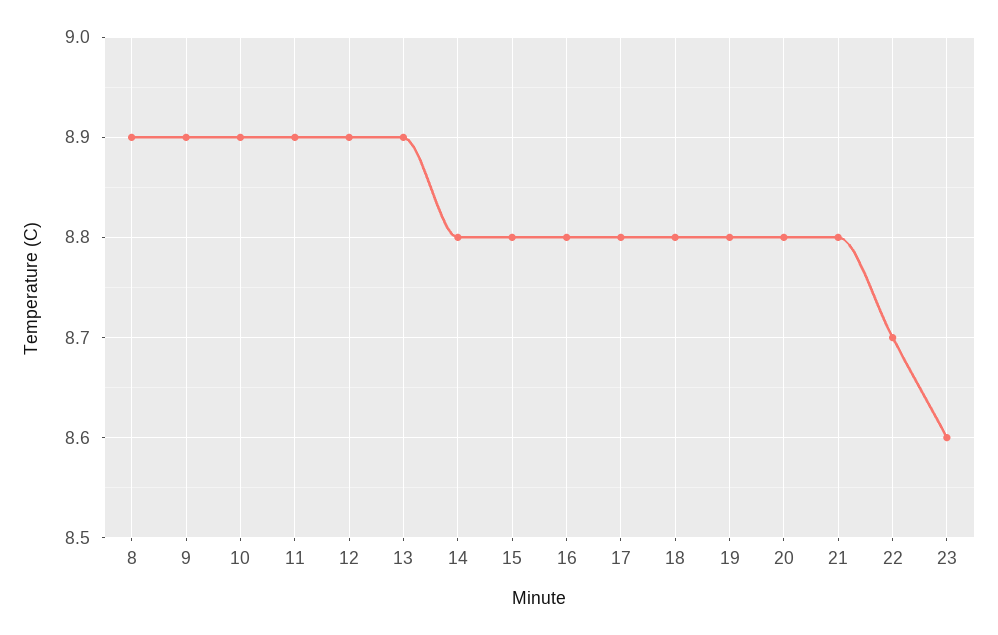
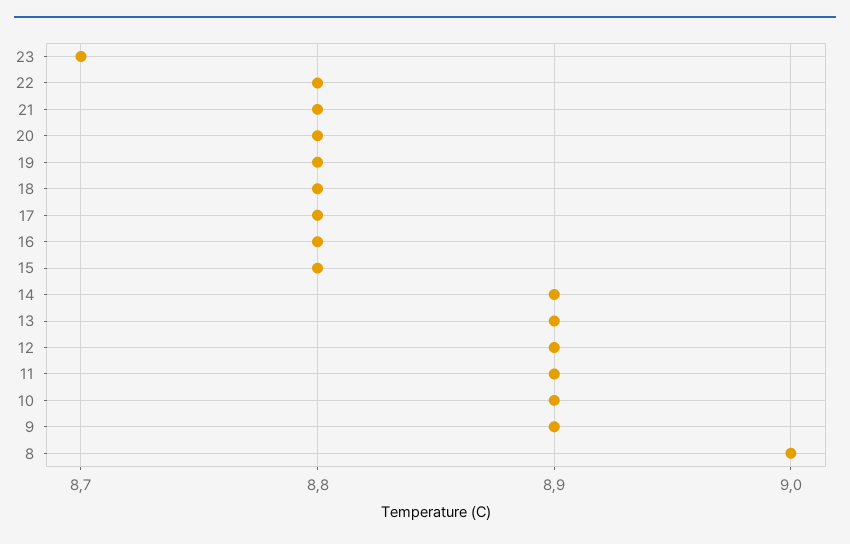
  {
-   "8": 8.9,
+   "8": 9,
    "9": 8.9,
    "10": 8.9,
    "11": 8.9,
    "12": 8.9,
    "13": 8.9,
-   "14": 8.8,
+   "14": 8.9,
    "15": 8.8,
    "16": 8.8,
    "17": 8.8,
    "18": 8.8,
    "19": 8.8,
    "20": 8.8,
    "21": 8.8,
-   "22": 8.7,
+   "22": 8.8,
-   "23": 8.6
+   "23": 8.7
  }

